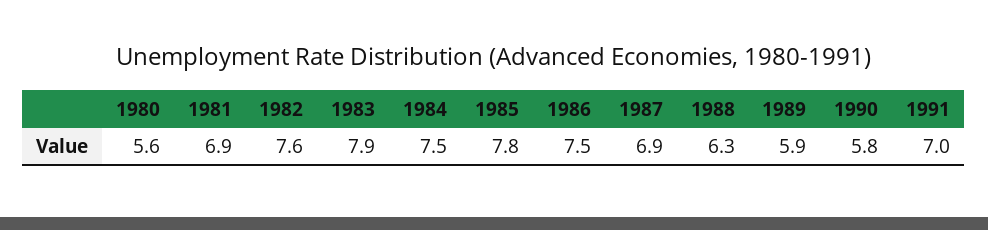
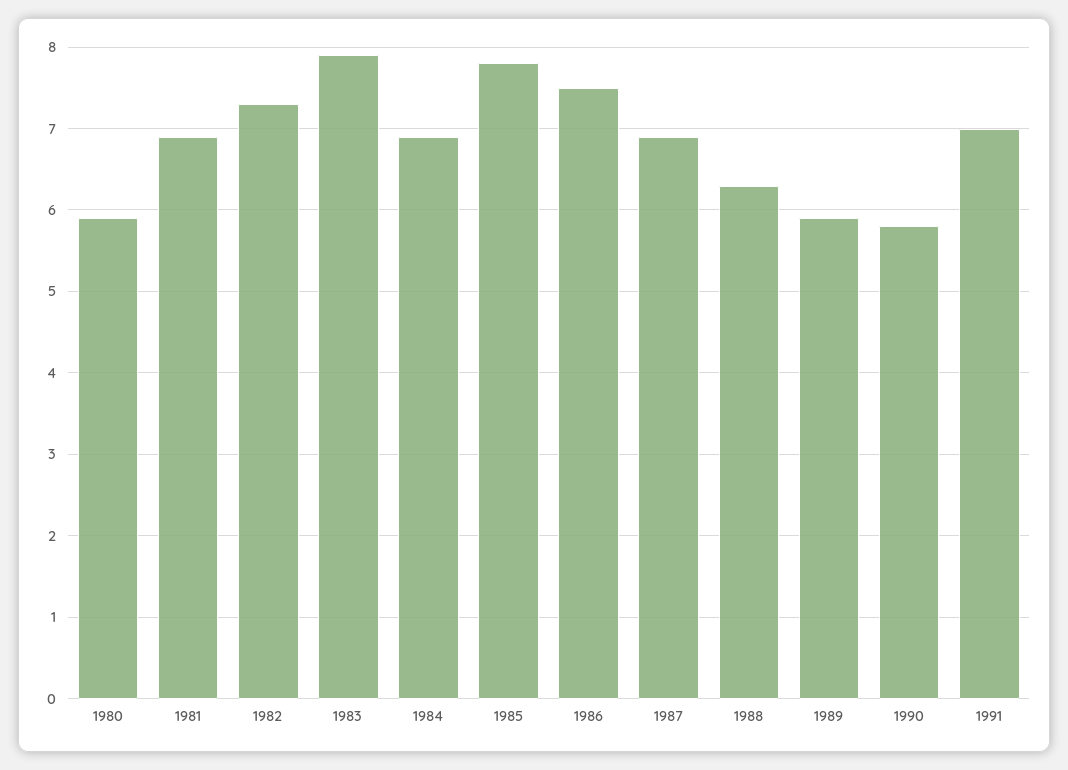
  {
-   "1980": 5.6,
+   "1980": 5.9,
    "1981": 6.9,
-   "1982": 7.6,
+   "1982": 7.3,
    "1983": 7.9,
-   "1984": 7.5,
+   "1984": 6.9,
    "1985": 7.8,
    "1986": 7.5,
    "1987": 6.9,
    "1988": 6.3,
    "1989": 5.9,
    "1990": 5.8,
    "1991": 7
  }

